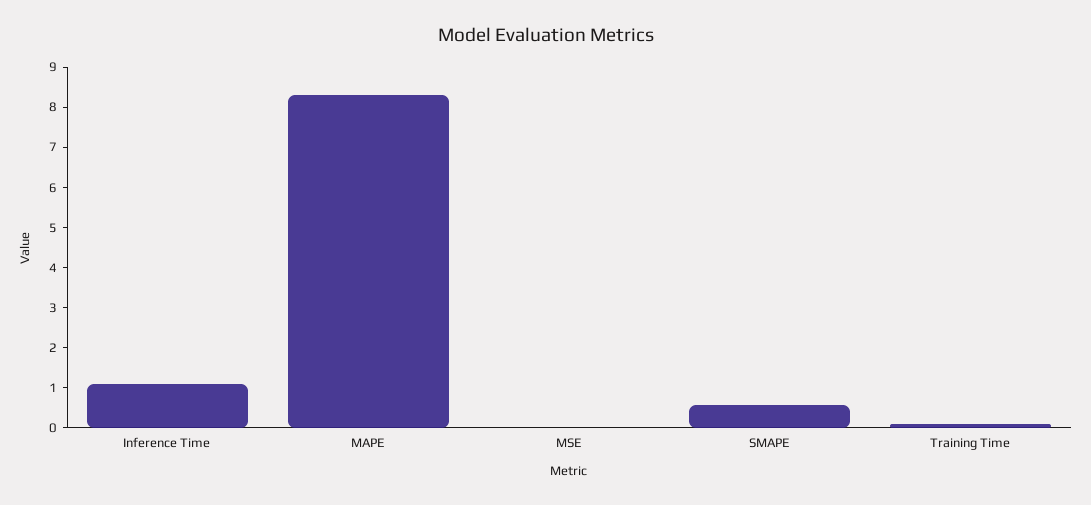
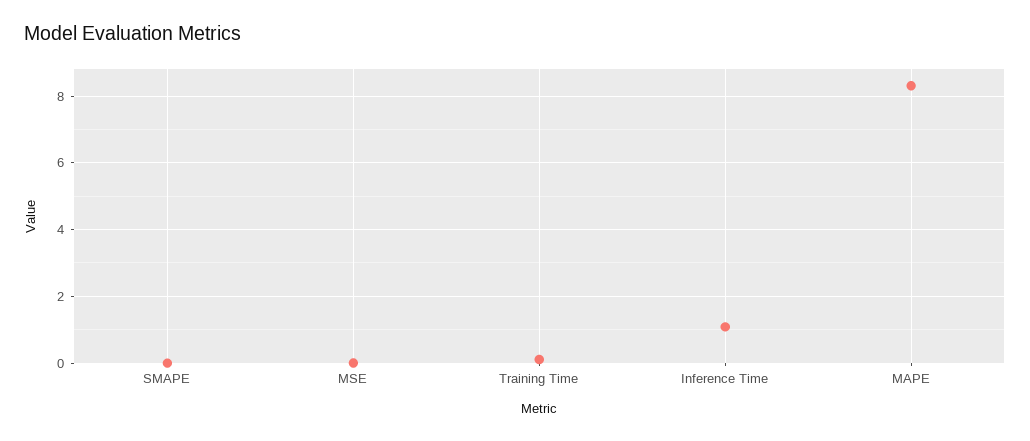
  {
    "Inference Time": 1,
    "MAPE": 8.4,
    "MSE": 0,
-   "SMAPE": 0.6,
+   "SMAPE": 0,
    "Training Time": 0.2
  }

